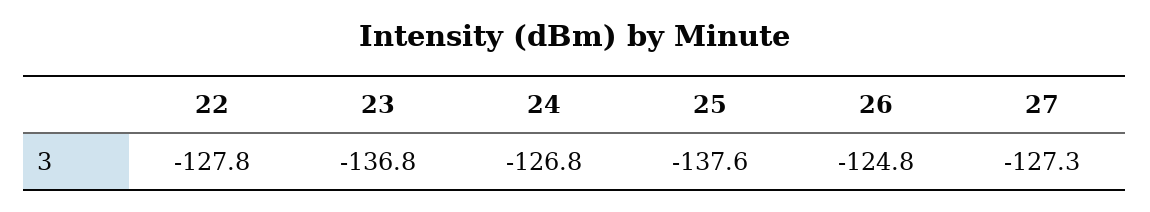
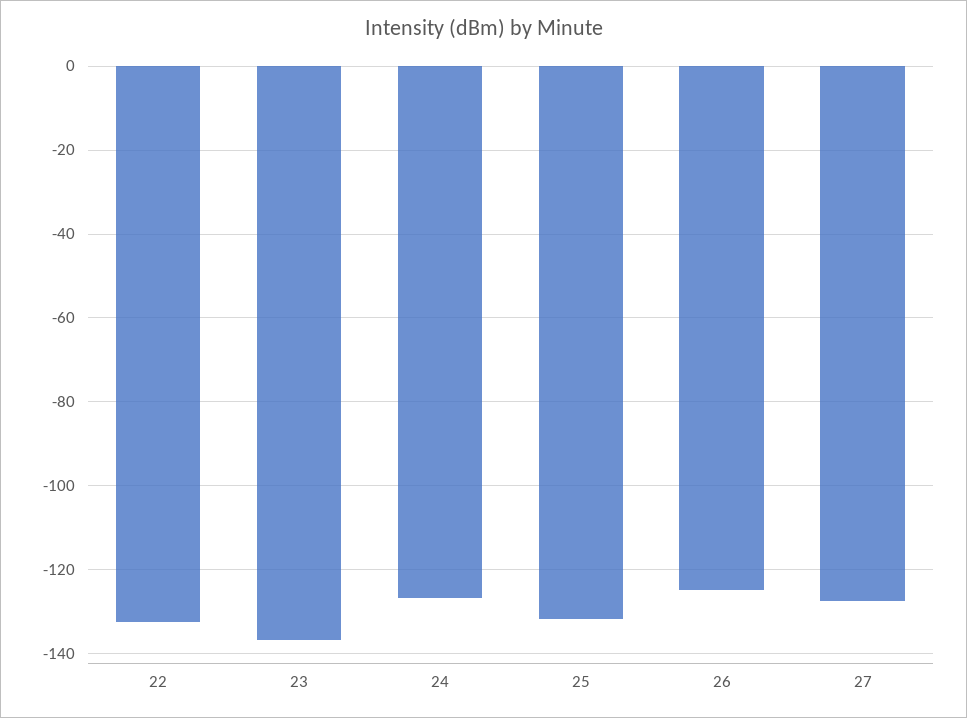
  {
-   "22": -127.8,
+   "22": -132,
    "23": -136.8,
    "24": -126.8,
-   "25": -137.6,
+   "25": -132,
    "26": -124.8,
    "27": -127.3
  }

